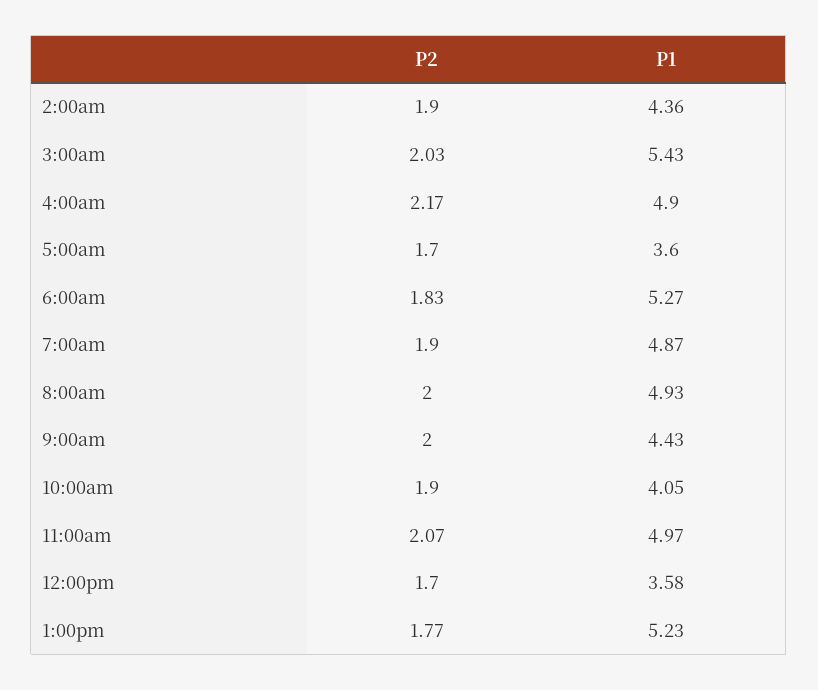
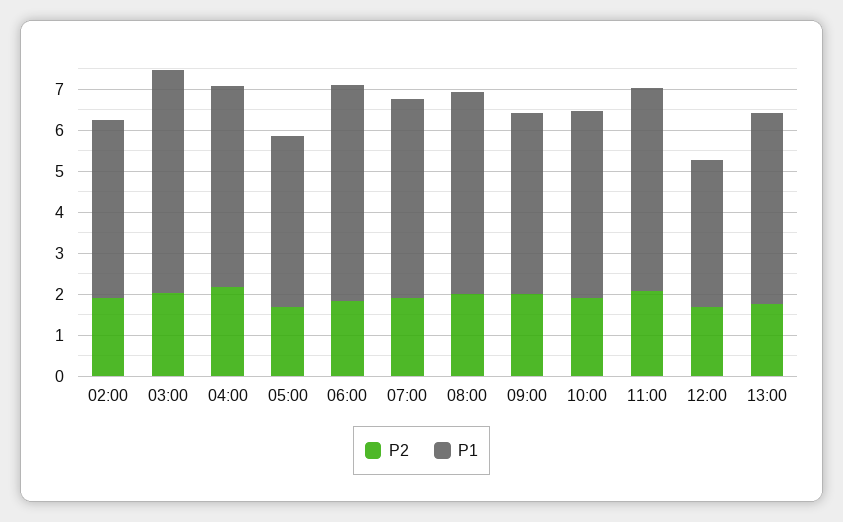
  {
    "P2": {
      "2:00am": 1.9,
      "3:00am": 2.03,
      "4:00am": 2.17,
      "5:00am": 1.7,
      "6:00am": 1.83,
      "7:00am": 1.9,
      "8:00am": 2,
      "9:00am": 2,
      "10:00am": 1.9,
      "11:00am": 2.07,
      "12:00pm": 1.7,
      "1:00pm": 1.77
    },
    "P1": {
      "2:00am": 4.36,
      "3:00am": 5.43,
      "4:00am": 4.9,
-     "5:00am": 3.6,
+     "5:00am": 4.2,
      "6:00am": 5.27,
      "7:00am": 4.87,
      "8:00am": 4.93,
      "9:00am": 4.43,
-     "10:00am": 4.05,
+     "10:00am": 4.6,
      "11:00am": 4.97,
      "12:00pm": 3.58,
-     "1:00pm": 5.23
+     "1:00pm": 4.6
    }
  }

